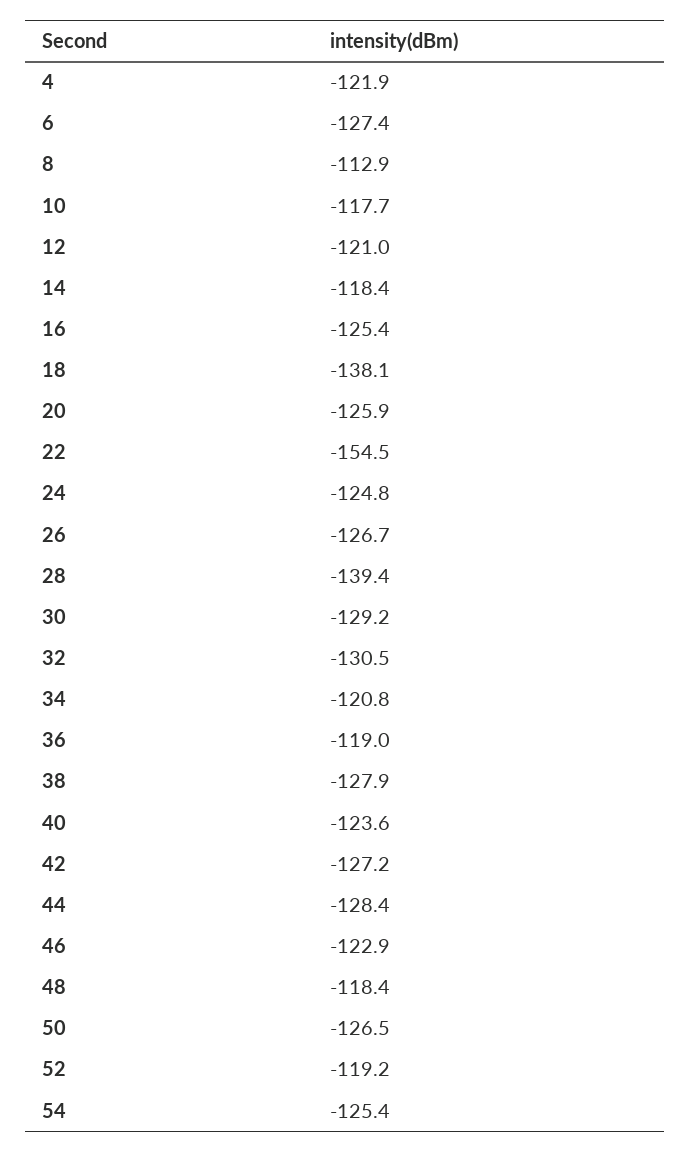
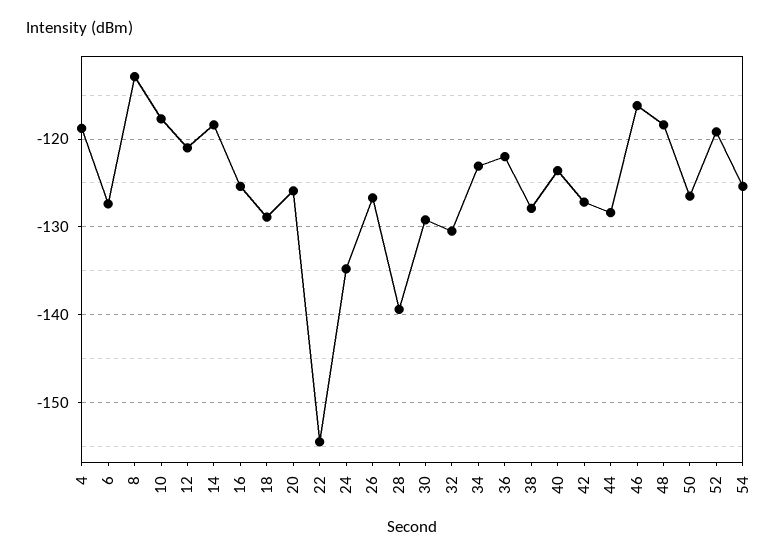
  {
-   "4": -121.9,
+   "4": -119,
    "6": -127.4,
    "8": -112.9,
    "10": -117.7,
    "12": -121,
    "14": -118.4,
    "16": -125.4,
-   "18": -138.1,
+   "18": -129,
    "20": -125.9,
    "22": -154.5,
-   "24": -124.8,
+   "24": -135,
    "26": -126.7,
    "28": -139.4,
    "30": -129.2,
    "32": -130.5,
-   "34": -120.8,
+   "34": -123,
-   "36": -119,
+   "36": -122,
    "38": -127.9,
    "40": -123.6,
    "42": -127.2,
    "44": -128.4,
-   "46": -122.9,
+   "46": -116,
    "48": -118.4,
    "50": -126.5,
    "52": -119.2,
    "54": -125.4
  }

